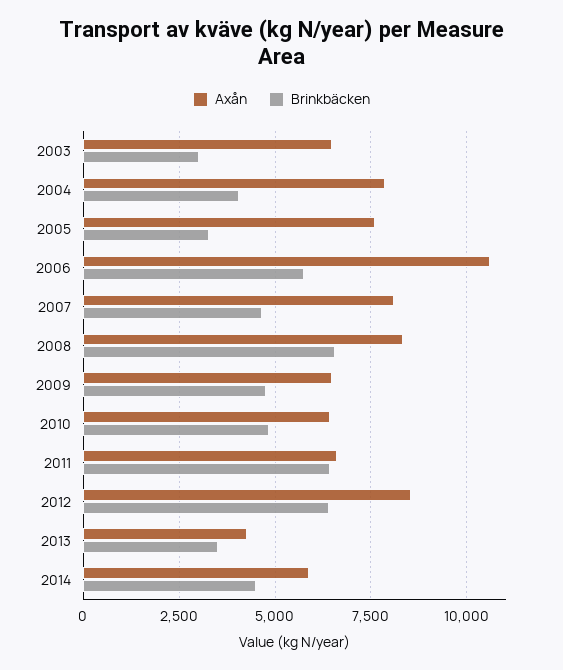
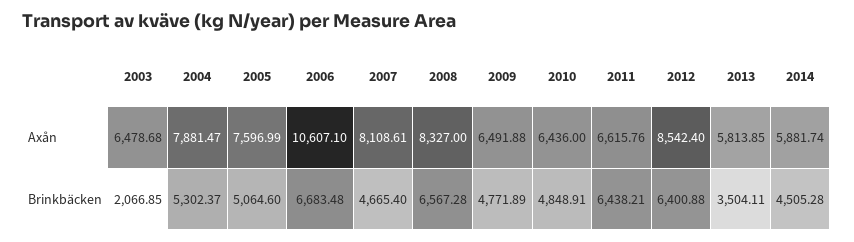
  {
    "Axån": {
      "2003": 6478.68,
      "2004": 7881.47,
      "2005": 7596.99,
      "2006": 10607.1,
      "2007": 8108.61,
      "2008": 8327,
      "2009": 6491.88,
      "2010": 6436,
      "2011": 6615.76,
      "2012": 8542.4,
-     "2013": 4250,
+     "2013": 5813.85,
      "2014": 5881.74
    },
    "Brinkbäcken": {
-     "2003": 3000,
+     "2003": 2066.85,
-     "2004": 4000,
+     "2004": 5302.37,
-     "2005": 3250,
+     "2005": 5064.6,
-     "2006": 5750,
+     "2006": 6683.48,
      "2007": 4665.4,
      "2008": 6567.28,
      "2009": 4771.89,
      "2010": 4848.91,
      "2011": 6438.21,
      "2012": 6400.88,
      "2013": 3504.11,
      "2014": 4505.28
    }
  }

